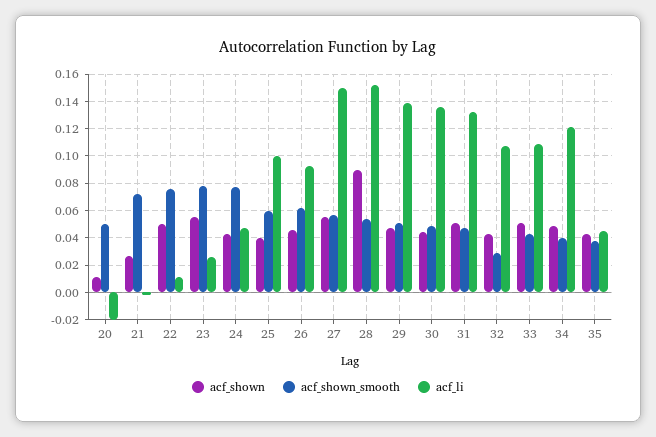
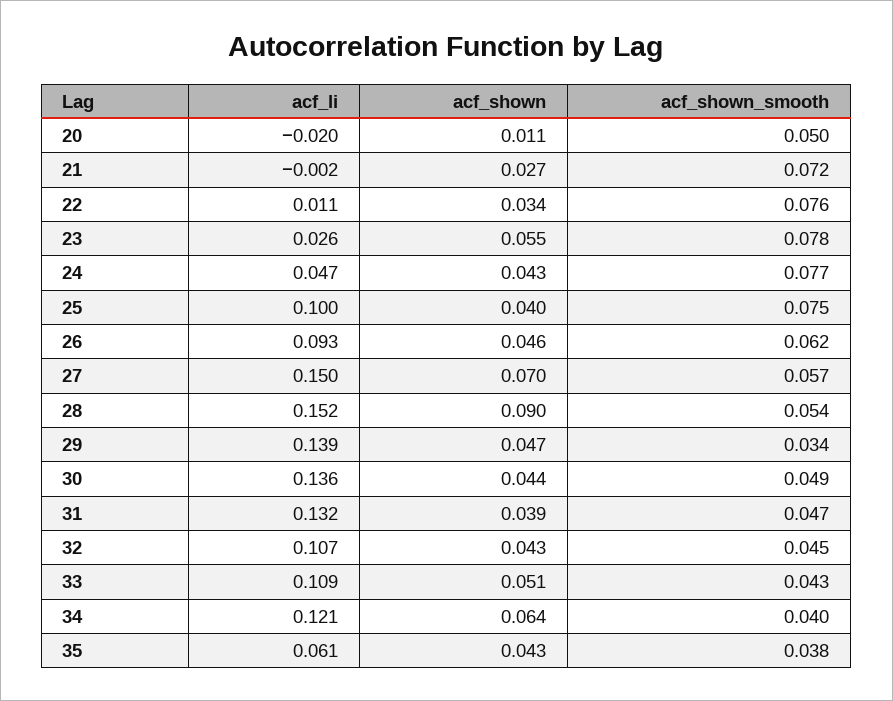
  {
    "acf_shown": {
      "20": 0.011,
      "21": 0.027,
-     "22": 0.05,
+     "22": 0.034,
      "23": 0.055,
      "24": 0.043,
      "25": 0.04,
      "26": 0.046,
-     "27": 0.055,
+     "27": 0.07,
      "28": 0.09,
      "29": 0.047,
      "30": 0.044,
-     "31": 0.05,
+     "31": 0.039,
      "32": 0.043,
      "33": 0.051,
-     "34": 0.05,
+     "34": 0.064,
      "35": 0.043
    },
    "acf_shown_smooth": {
      "20": 0.05,
      "21": 0.072,
      "22": 0.076,
      "23": 0.078,
      "24": 0.077,
-     "25": 0.06,
+     "25": 0.075,
      "26": 0.062,
      "27": 0.057,
      "28": 0.054,
-     "29": 0.05,
+     "29": 0.034,
      "30": 0.049,
      "31": 0.047,
-     "32": 0.03,
+     "32": 0.045,
      "33": 0.043,
      "34": 0.04,
      "35": 0.038
    },
    "acf_li": {
      "20": -0.02,
      "21": -0.002,
      "22": 0.011,
      "23": 0.026,
      "24": 0.047,
      "25": 0.1,
      "26": 0.093,
      "27": 0.15,
      "28": 0.152,
      "29": 0.139,
      "30": 0.136,
      "31": 0.132,
      "32": 0.107,
      "33": 0.109,
      "34": 0.121,
-     "35": 0.045
+     "35": 0.061
    }
  }

